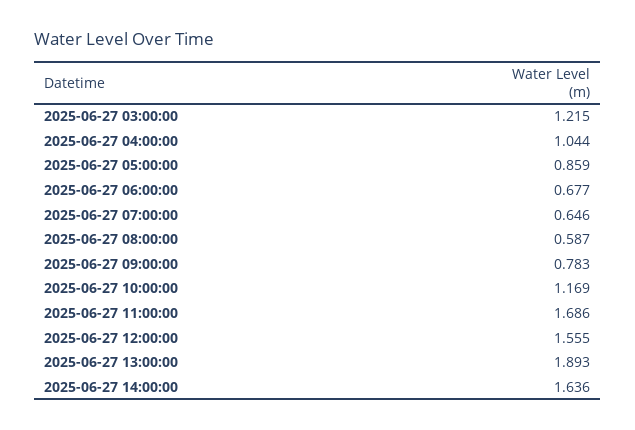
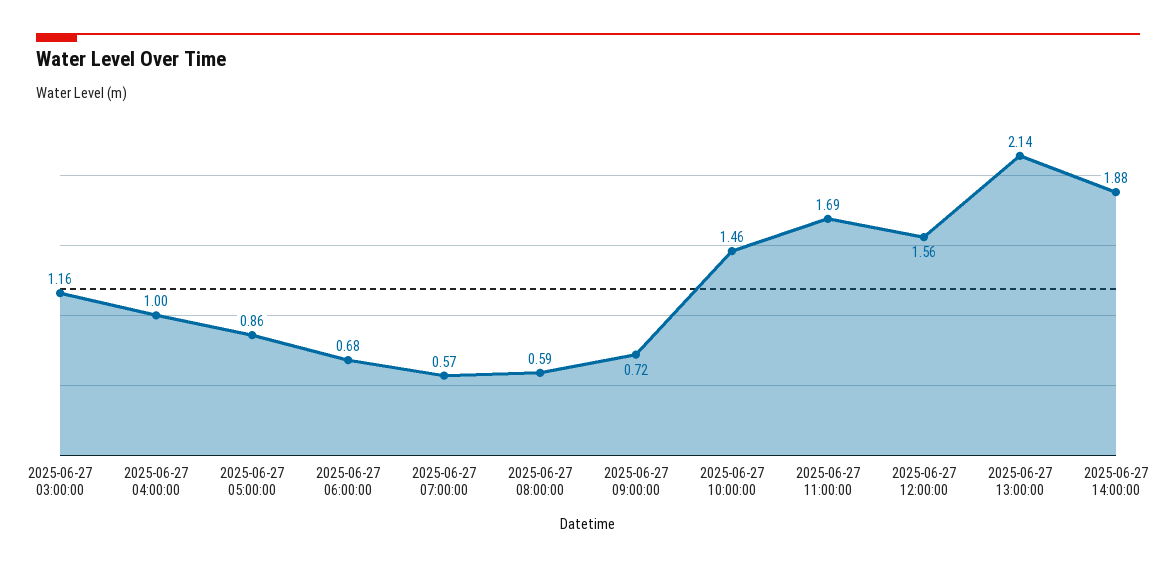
  {
-   "2025-06-27 03:00:00": 1.215,
+   "2025-06-27 03:00:00": 1.16,
-   "2025-06-27 04:00:00": 1.044,
+   "2025-06-27 04:00:00": 1,
    "2025-06-27 05:00:00": 0.859,
    "2025-06-27 06:00:00": 0.677,
-   "2025-06-27 07:00:00": 0.646,
+   "2025-06-27 07:00:00": 0.57,
    "2025-06-27 08:00:00": 0.587,
-   "2025-06-27 09:00:00": 0.783,
+   "2025-06-27 09:00:00": 0.72,
-   "2025-06-27 10:00:00": 1.169,
+   "2025-06-27 10:00:00": 1.46,
    "2025-06-27 11:00:00": 1.686,
    "2025-06-27 12:00:00": 1.555,
-   "2025-06-27 13:00:00": 1.893,
+   "2025-06-27 13:00:00": 2.14,
-   "2025-06-27 14:00:00": 1.636
+   "2025-06-27 14:00:00": 1.88
  }

